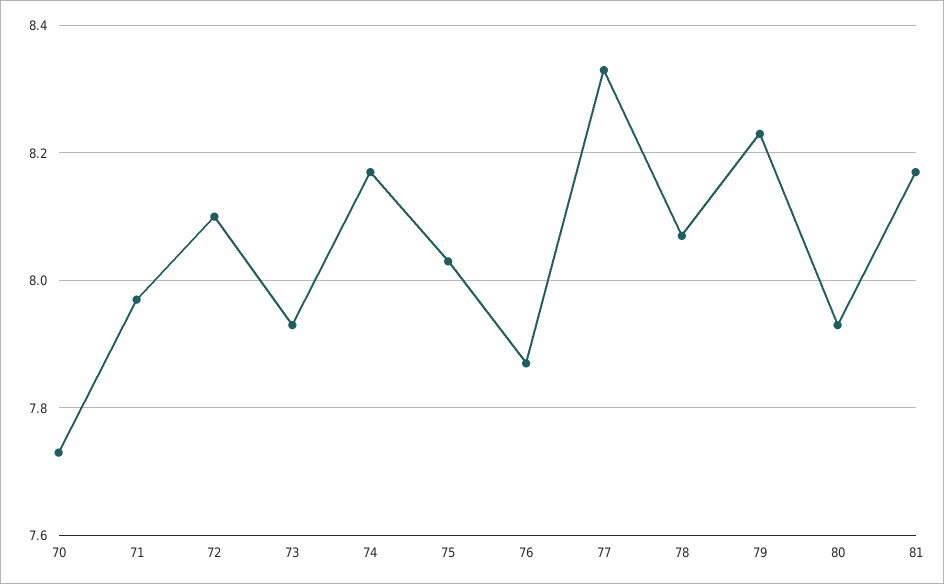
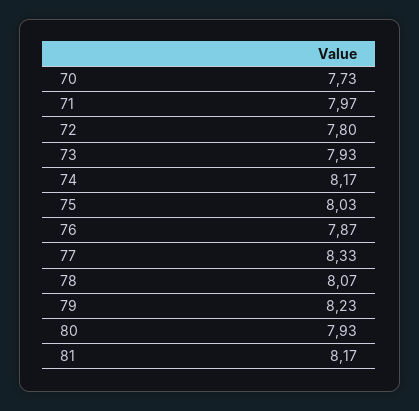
  {
    "70": 7.73,
    "71": 7.97,
-   "72": 8.1,
+   "72": 7.8,
    "73": 7.93,
    "74": 8.17,
    "75": 8.03,
    "76": 7.87,
    "77": 8.33,
    "78": 8.07,
    "79": 8.23,
    "80": 7.93,
    "81": 8.17
  }

